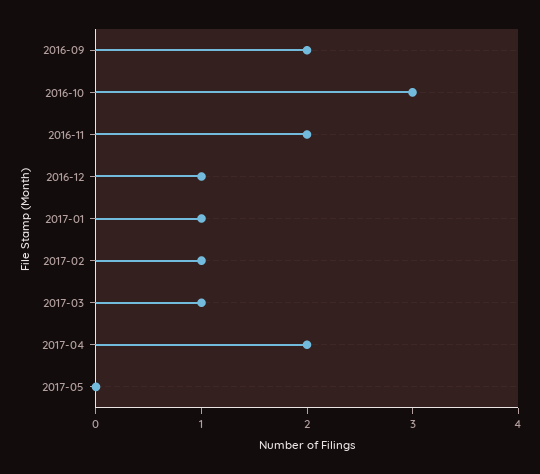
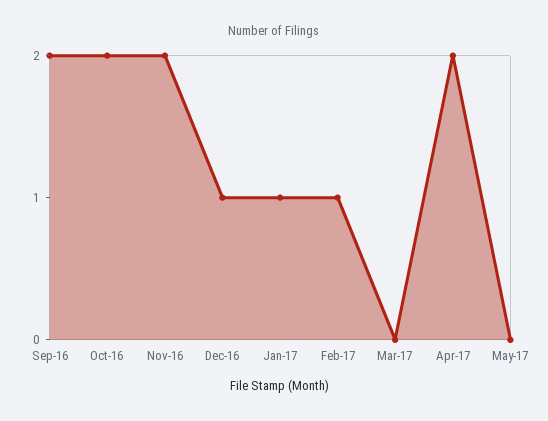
  {
    "2016-09": 2,
-   "2016-10": 3,
+   "2016-10": 2,
    "2016-11": 2,
    "2016-12": 1,
    "2017-01": 1,
    "2017-02": 1,
-   "2017-03": 1,
+   "2017-03": 0,
    "2017-04": 2,
    "2017-05": 0
  }

